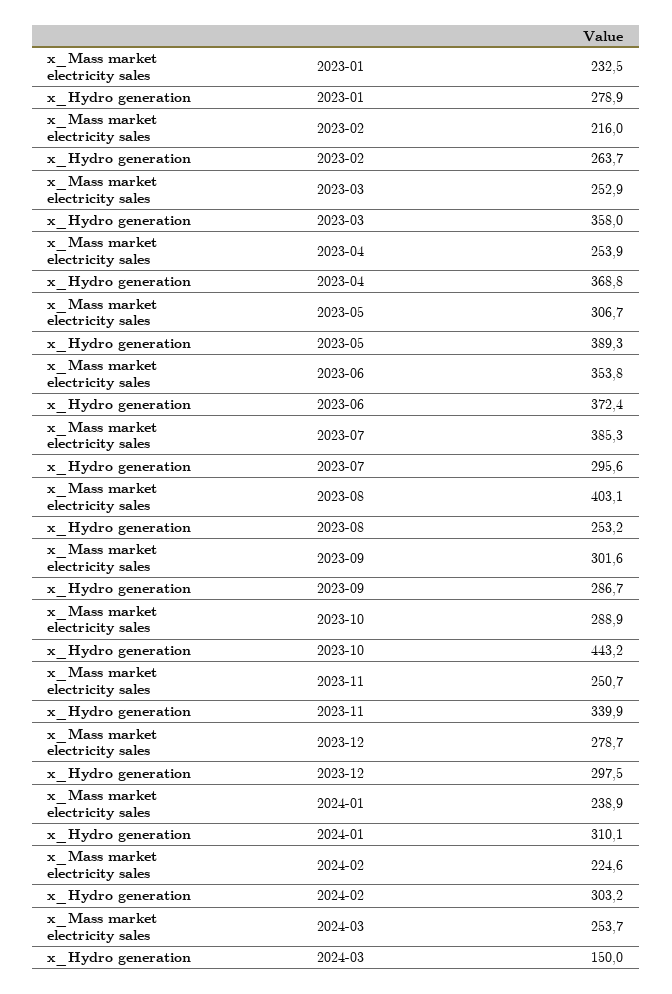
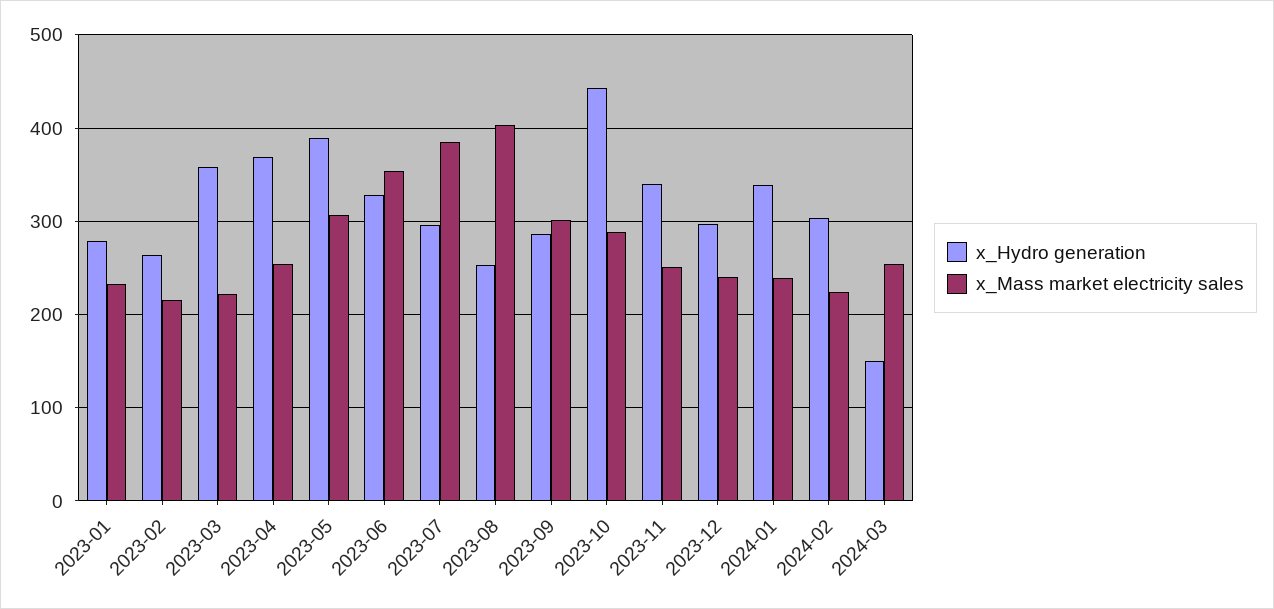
  {
    "x_Mass market electricity sales": {
      "2023-01": 232.5,
      "2023-02": 216,
-     "2023-03": 252.9,
+     "2023-03": 220,
      "2023-04": 253.9,
      "2023-05": 306.7,
      "2023-06": 353.8,
      "2023-07": 385.3,
      "2023-08": 403.1,
      "2023-09": 301.6,
      "2023-10": 288.9,
      "2023-11": 250.7,
-     "2023-12": 278.7,
+     "2023-12": 240,
      "2024-01": 238.9,
      "2024-02": 224.6,
      "2024-03": 253.7
    },
    "x_Hydro generation": {
      "2023-01": 278.9,
      "2023-02": 263.7,
      "2023-03": 358,
      "2023-04": 368.8,
      "2023-05": 389.3,
-     "2023-06": 372.4,
+     "2023-06": 330,
      "2023-07": 295.6,
      "2023-08": 253.2,
      "2023-09": 286.7,
      "2023-10": 443.2,
      "2023-11": 339.9,
      "2023-12": 297.5,
-     "2024-01": 310.1,
+     "2024-01": 340,
      "2024-02": 303.2,
      "2024-03": 150
    }
  }

